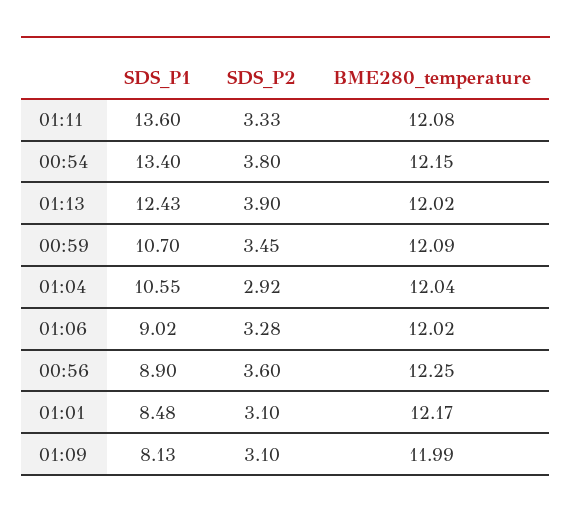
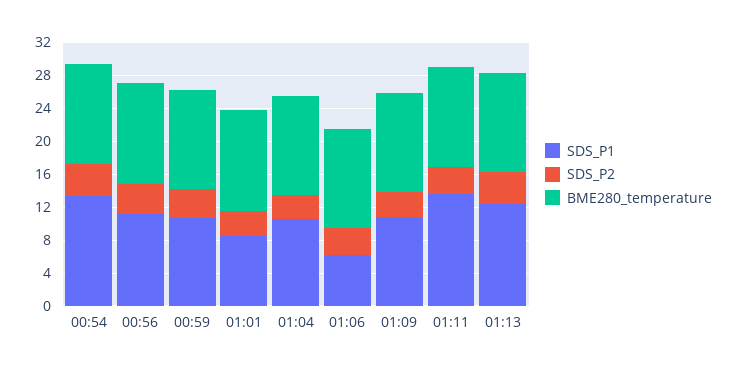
  {
    "SDS_P1": {
      "01:11": 13.6,
      "00:54": 13.4,
      "01:13": 12.43,
      "00:59": 10.7,
      "01:04": 10.55,
-     "01:06": 9.02,
+     "01:06": 6,
-     "00:56": 8.9,
+     "00:56": 11,
      "01:01": 8.48,
-     "01:09": 8.13
+     "01:09": 11
    },
    "SDS_P2": {
      "01:11": 3.33,
      "00:54": 3.8,
      "01:13": 3.9,
      "00:59": 3.45,
      "01:04": 2.92,
      "01:06": 3.28,
      "00:56": 3.6,
      "01:01": 3.1,
      "01:09": 3.1
    },
    "BME280_temperature": {
      "01:11": 12.08,
      "00:54": 12.15,
      "01:13": 12.02,
      "00:59": 12.09,
      "01:04": 12.04,
      "01:06": 12.02,
      "00:56": 12.25,
      "01:01": 12.17,
      "01:09": 11.99
    }
  }

